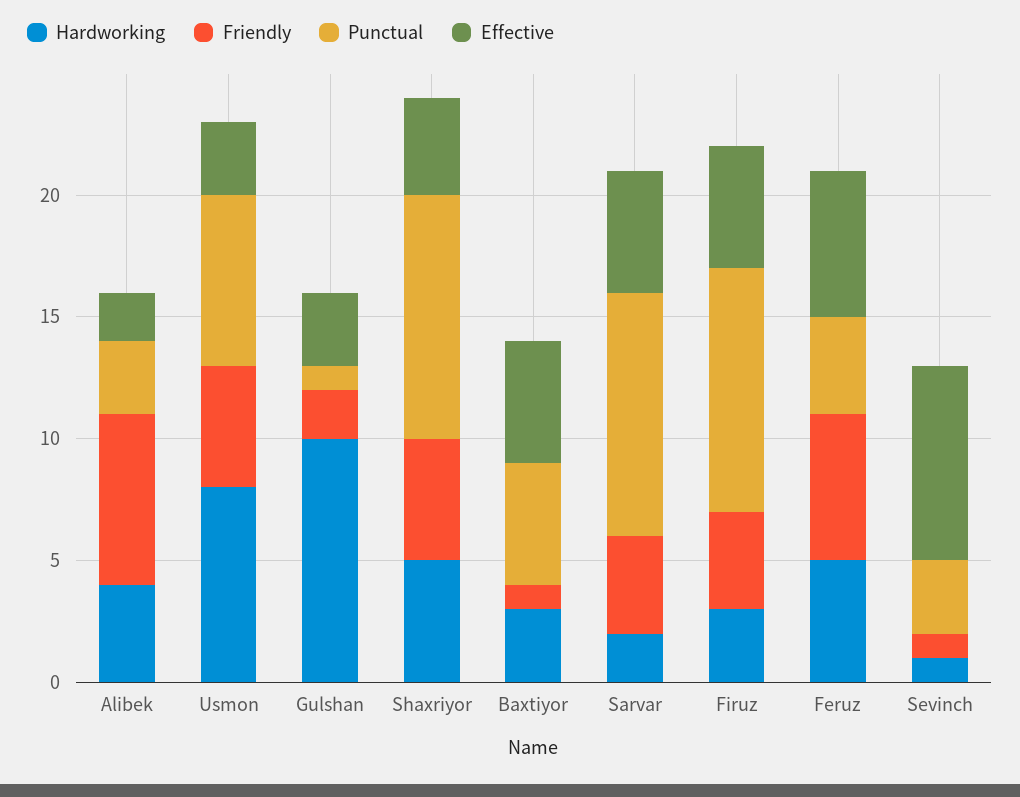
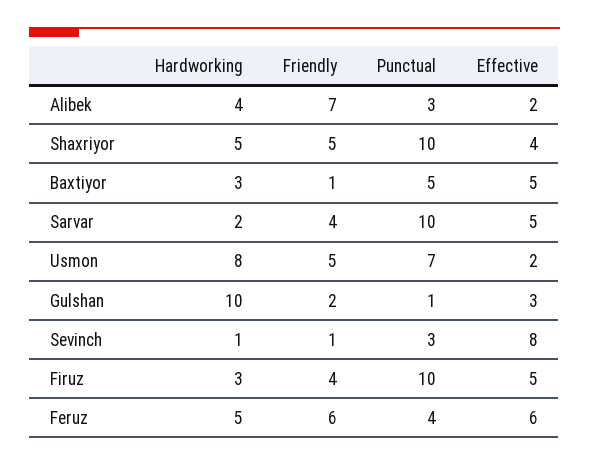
  {
    "Hardworking": {
      "Alibek": 4,
      "Usmon": 8,
      "Gulshan": 10,
      "Shaxriyor": 5,
      "Baxtiyor": 3,
      "Sarvar": 2,
      "Firuz": 3,
      "Feruz": 5,
      "Sevinch": 1
    },
    "Friendly": {
      "Alibek": 7,
      "Usmon": 5,
      "Gulshan": 2,
      "Shaxriyor": 5,
      "Baxtiyor": 1,
      "Sarvar": 4,
      "Firuz": 4,
      "Feruz": 6,
      "Sevinch": 1
    },
    "Punctual": {
      "Alibek": 3,
      "Usmon": 7,
      "Gulshan": 1,
      "Shaxriyor": 10,
      "Baxtiyor": 5,
      "Sarvar": 10,
      "Firuz": 10,
      "Feruz": 4,
      "Sevinch": 3
    },
    "Effective": {
      "Alibek": 2,
-     "Usmon": 3,
+     "Usmon": 2,
      "Gulshan": 3,
      "Shaxriyor": 4,
      "Baxtiyor": 5,
      "Sarvar": 5,
      "Firuz": 5,
      "Feruz": 6,
      "Sevinch": 8
    }
  }

